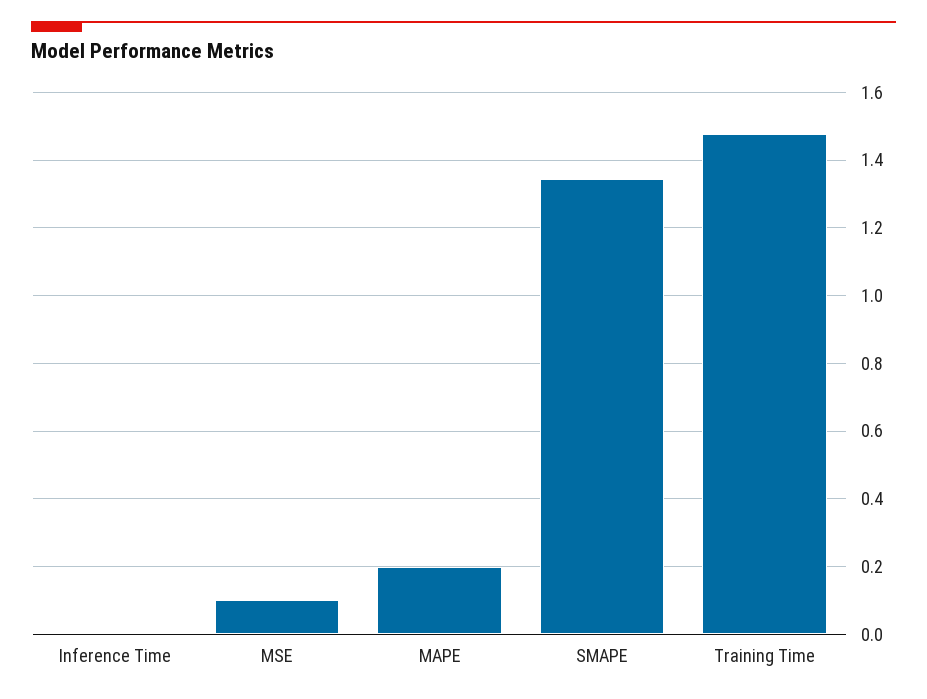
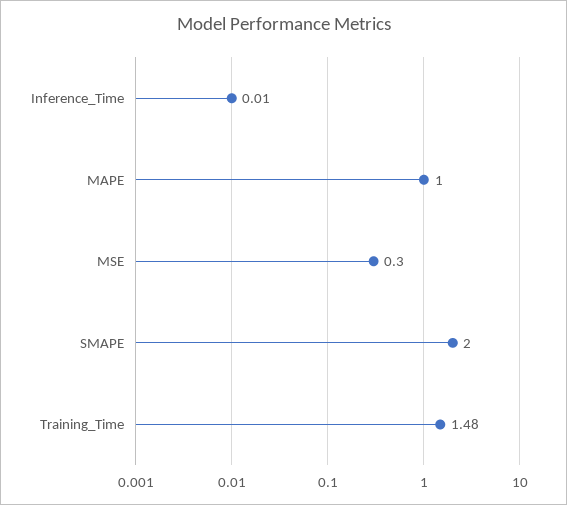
  {
    "Inference Time": 0.01,
-   "MSE": 0.1,
+   "MSE": 0.3,
-   "MAPE": 0.2,
+   "MAPE": 1,
-   "SMAPE": 1.34,
+   "SMAPE": 2,
    "Training Time": 1.48
  }

